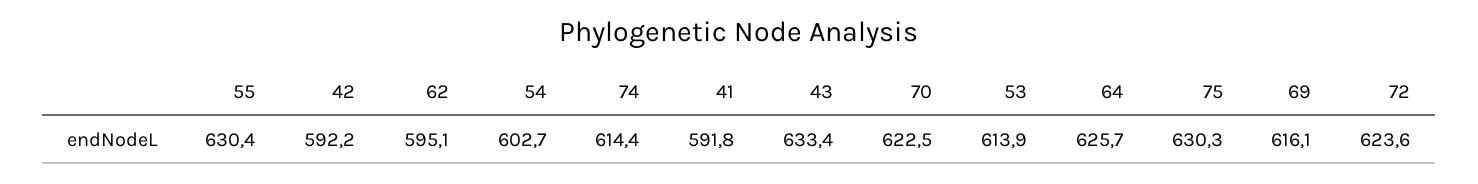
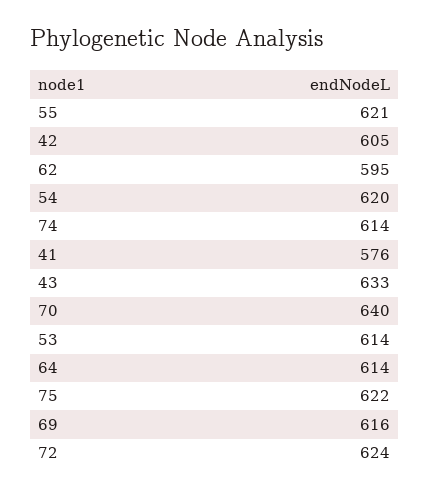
  {
-   "55": 630.4,
+   "55": 621,
-   "42": 592.2,
+   "42": 605,
    "62": 595.1,
-   "54": 602.7,
+   "54": 620,
    "74": 614.4,
-   "41": 591.8,
+   "41": 576,
    "43": 633.4,
-   "70": 622.5,
+   "70": 640,
    "53": 613.9,
-   "64": 625.7,
+   "64": 614,
-   "75": 630.3,
+   "75": 622,
    "69": 616.1,
    "72": 623.6
  }

